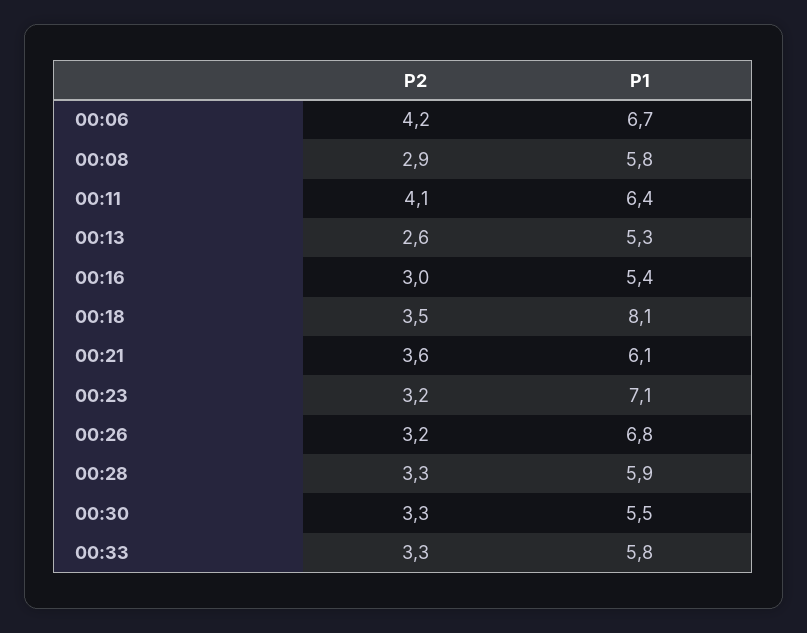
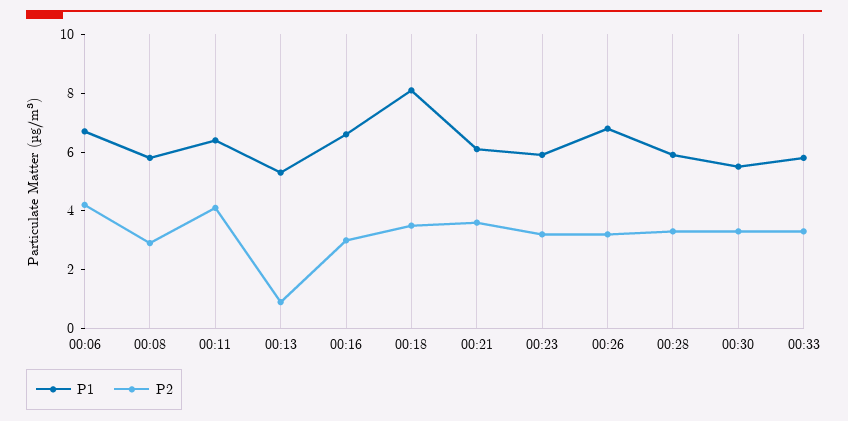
  {
    "P2": {
      "00:06": 4.2,
      "00:08": 2.9,
      "00:11": 4.1,
-     "00:13": 2.6,
+     "00:13": 1,
      "00:16": 3,
      "00:18": 3.5,
      "00:21": 3.6,
      "00:23": 3.2,
      "00:26": 3.2,
      "00:28": 3.3,
      "00:30": 3.3,
      "00:33": 3.3
    },
    "P1": {
      "00:06": 6.7,
      "00:08": 5.8,
      "00:11": 6.4,
      "00:13": 5.3,
-     "00:16": 5.4,
+     "00:16": 6.5,
      "00:18": 8.1,
      "00:21": 6.1,
-     "00:23": 7.1,
+     "00:23": 6,
      "00:26": 6.8,
      "00:28": 5.9,
      "00:30": 5.5,
      "00:33": 5.8
    }
  }

